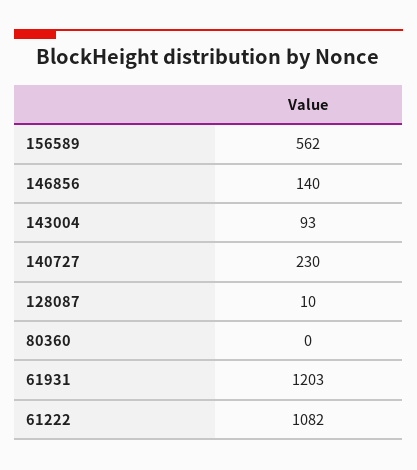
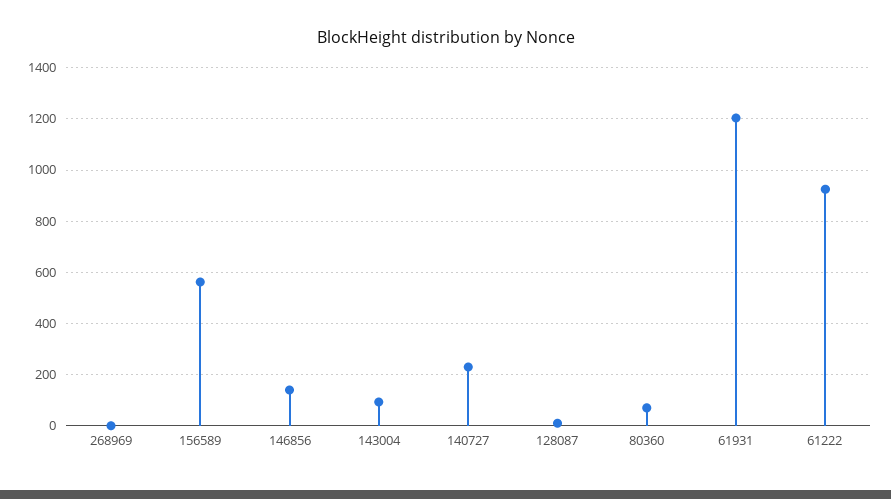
  {
    "156589": 562,
    "146856": 140,
    "143004": 93,
    "140727": 230,
    "128087": 10,
-   "80360": 0,
+   "80360": 75,
    "61931": 1203,
-   "61222": 1082
+   "61222": 925,
+   "268969": 0
  }

